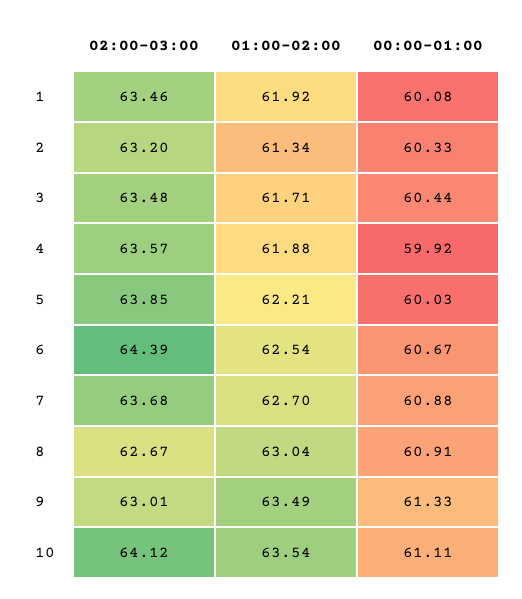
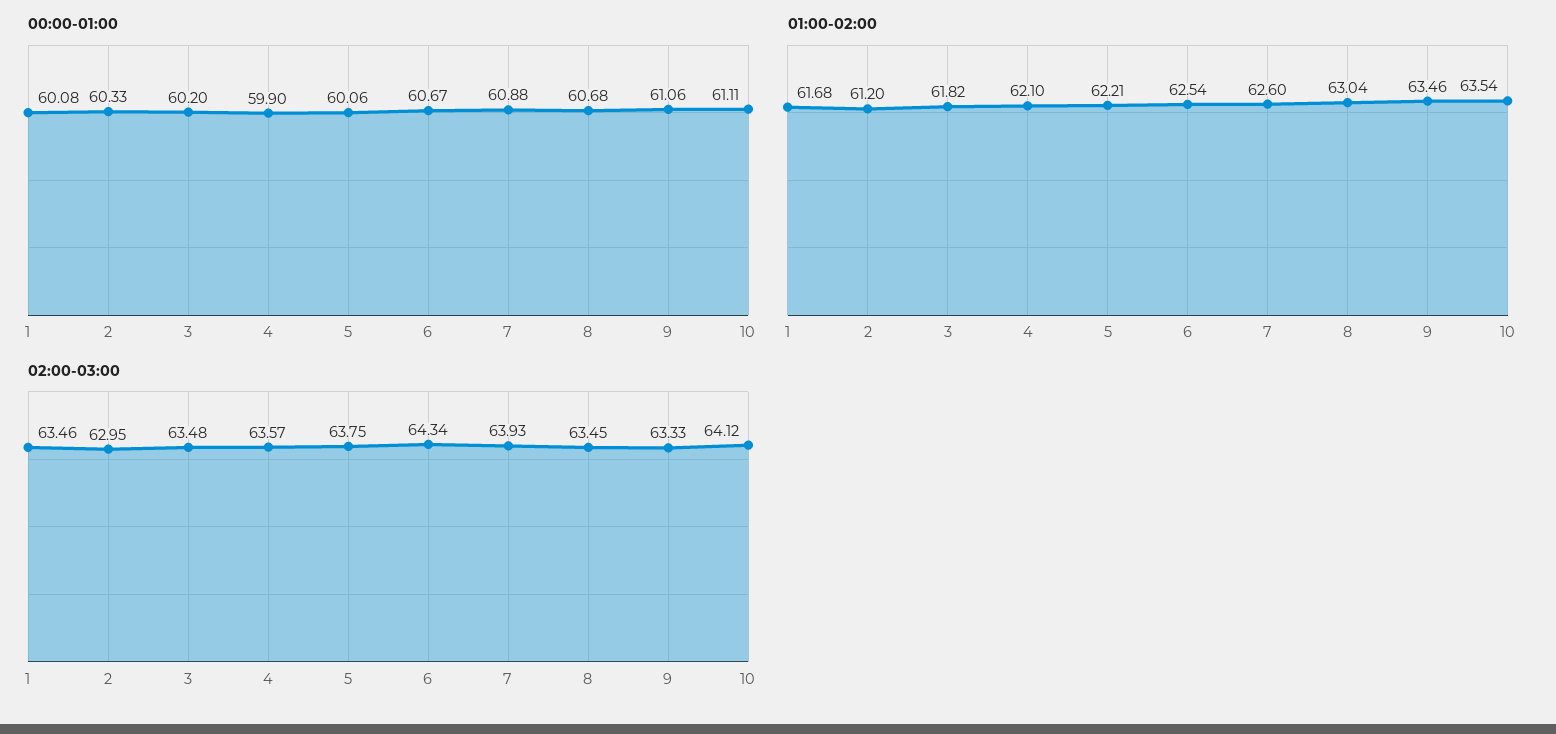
  {
    "02:00-03:00": {
      "1": 63.46,
-     "2": 63.2,
+     "2": 62.95,
      "3": 63.48,
      "4": 63.57,
-     "5": 63.85,
+     "5": 63.75,
-     "6": 64.39,
+     "6": 64.34,
-     "7": 63.68,
+     "7": 63.93,
-     "8": 62.67,
+     "8": 63.45,
-     "9": 63.01,
+     "9": 63.33,
      "10": 64.12
    },
    "01:00-02:00": {
-     "1": 61.92,
+     "1": 61.68,
-     "2": 61.34,
+     "2": 61.2,
-     "3": 61.71,
+     "3": 61.82,
-     "4": 61.88,
+     "4": 62.1,
      "5": 62.21,
      "6": 62.54,
-     "7": 62.7,
+     "7": 62.6,
      "8": 63.04,
-     "9": 63.49,
+     "9": 63.46,
      "10": 63.54
    },
    "00:00-01:00": {
      "1": 60.08,
      "2": 60.33,
-     "3": 60.44,
+     "3": 60.2,
-     "4": 59.92,
+     "4": 59.9,
-     "5": 60.03,
+     "5": 60.06,
      "6": 60.67,
      "7": 60.88,
-     "8": 60.91,
+     "8": 60.68,
-     "9": 61.33,
+     "9": 61.06,
      "10": 61.11
    }
  }

